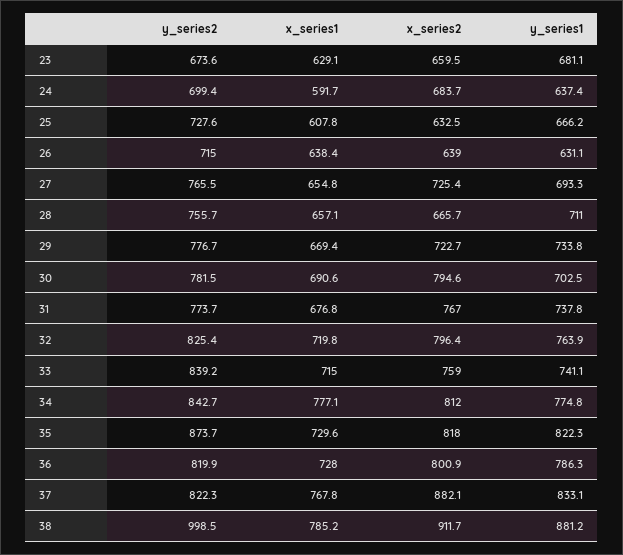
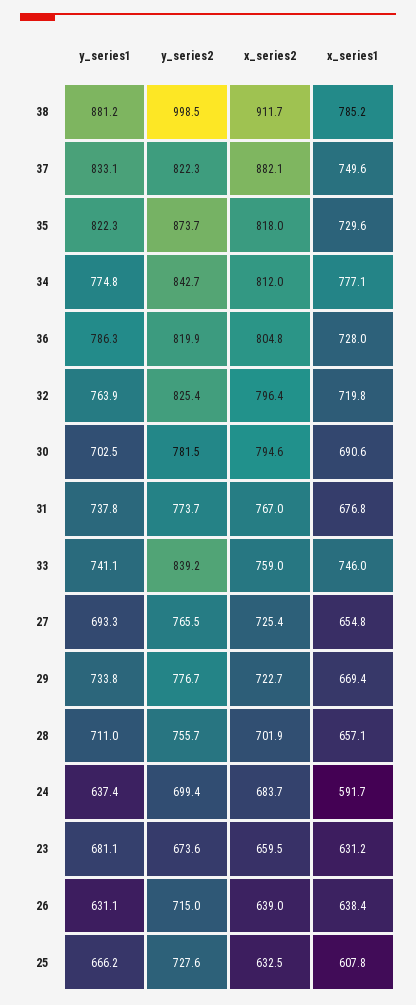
  {
    "y_series2": {
      "23": 673.6,
      "24": 699.4,
      "25": 727.6,
      "26": 715,
      "27": 765.5,
      "28": 755.7,
      "29": 776.7,
      "30": 781.5,
      "31": 773.7,
      "32": 825.4,
      "33": 839.2,
      "34": 842.7,
      "35": 873.7,
      "36": 819.9,
      "37": 822.3,
      "38": 998.5
    },
    "x_series1": {
-     "23": 629.1,
+     "23": 631.2,
      "24": 591.7,
      "25": 607.8,
      "26": 638.4,
      "27": 654.8,
      "28": 657.1,
      "29": 669.4,
      "30": 690.6,
      "31": 676.8,
      "32": 719.8,
-     "33": 715,
+     "33": 746,
      "34": 777.1,
      "35": 729.6,
      "36": 728,
-     "37": 767.8,
+     "37": 749.6,
      "38": 785.2
    },
    "x_series2": {
      "23": 659.5,
      "24": 683.7,
      "25": 632.5,
      "26": 639,
      "27": 725.4,
-     "28": 665.7,
+     "28": 701.9,
      "29": 722.7,
      "30": 794.6,
      "31": 767,
      "32": 796.4,
      "33": 759,
      "34": 812,
      "35": 818,
-     "36": 800.9,
+     "36": 804.8,
      "37": 882.1,
      "38": 911.7
    },
    "y_series1": {
      "23": 681.1,
      "24": 637.4,
      "25": 666.2,
      "26": 631.1,
      "27": 693.3,
      "28": 711,
      "29": 733.8,
      "30": 702.5,
      "31": 737.8,
      "32": 763.9,
      "33": 741.1,
      "34": 774.8,
      "35": 822.3,
      "36": 786.3,
      "37": 833.1,
      "38": 881.2
    }
  }

